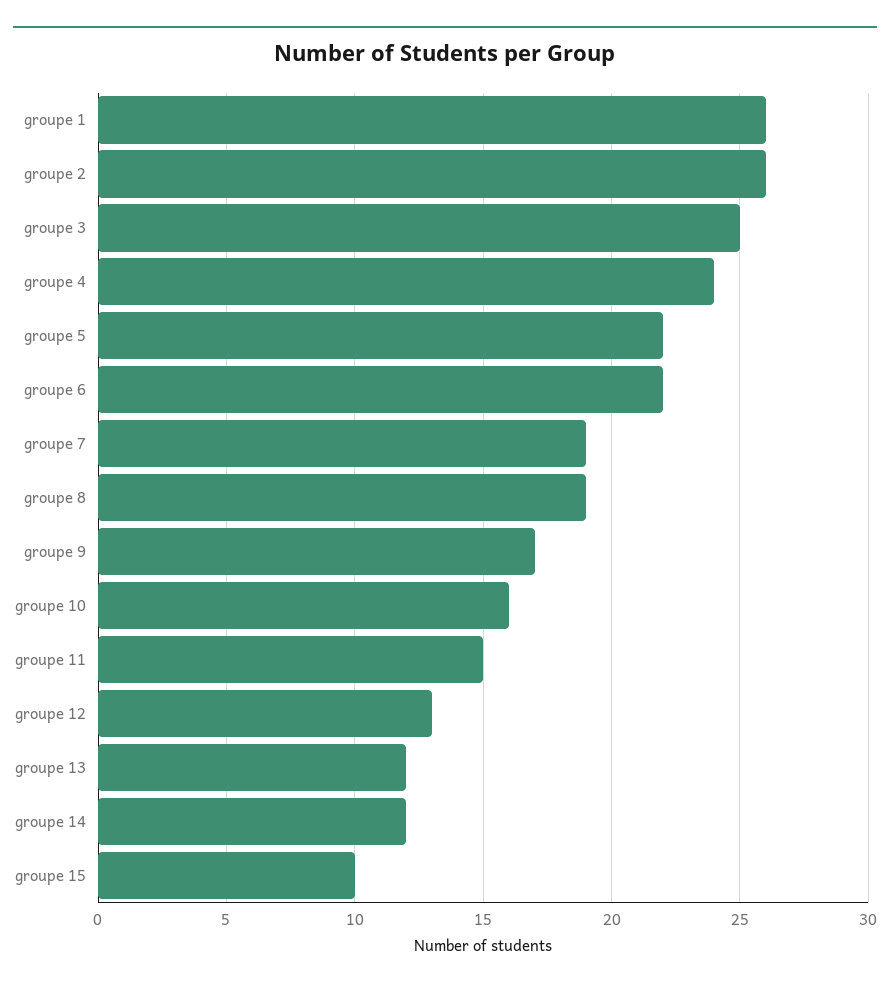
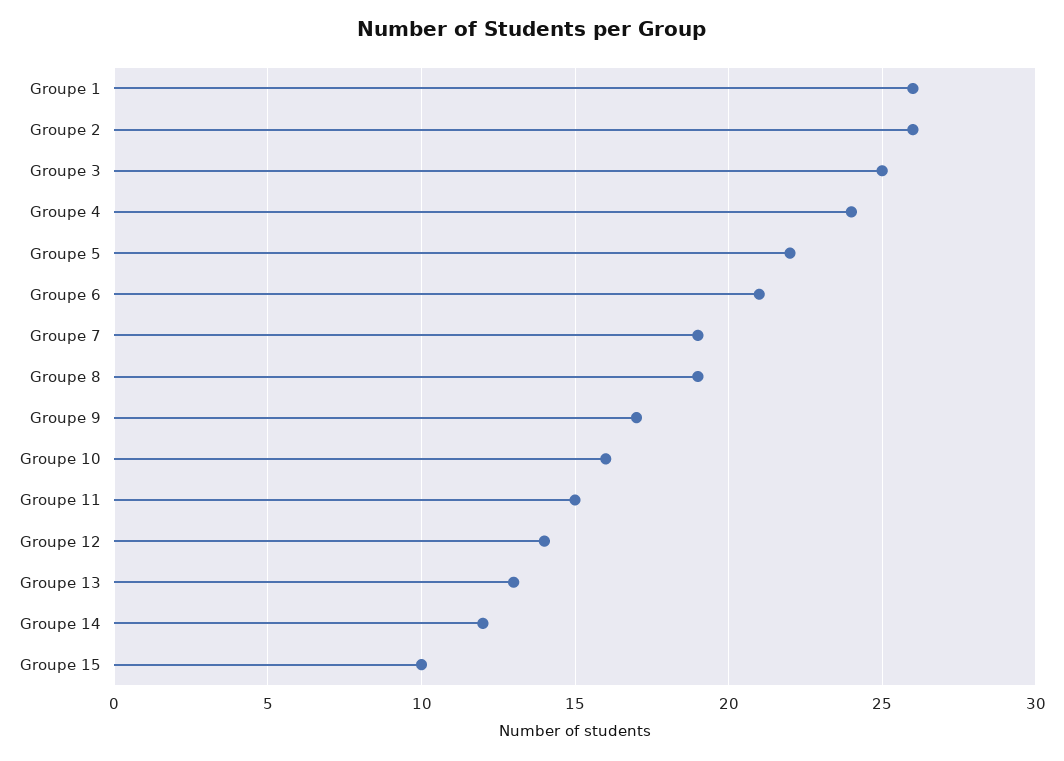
  {
    "groupe 1": 26,
    "groupe 2": 26,
    "groupe 3": 25,
    "groupe 4": 24,
    "groupe 5": 22,
-   "groupe 6": 22,
+   "groupe 6": 21,
    "groupe 7": 19,
    "groupe 8": 19,
    "groupe 9": 17,
    "groupe 10": 16,
    "groupe 11": 15,
-   "groupe 12": 13,
+   "groupe 12": 14,
-   "groupe 13": 12,
+   "groupe 13": 13,
    "groupe 14": 12,
    "groupe 15": 10
  }

